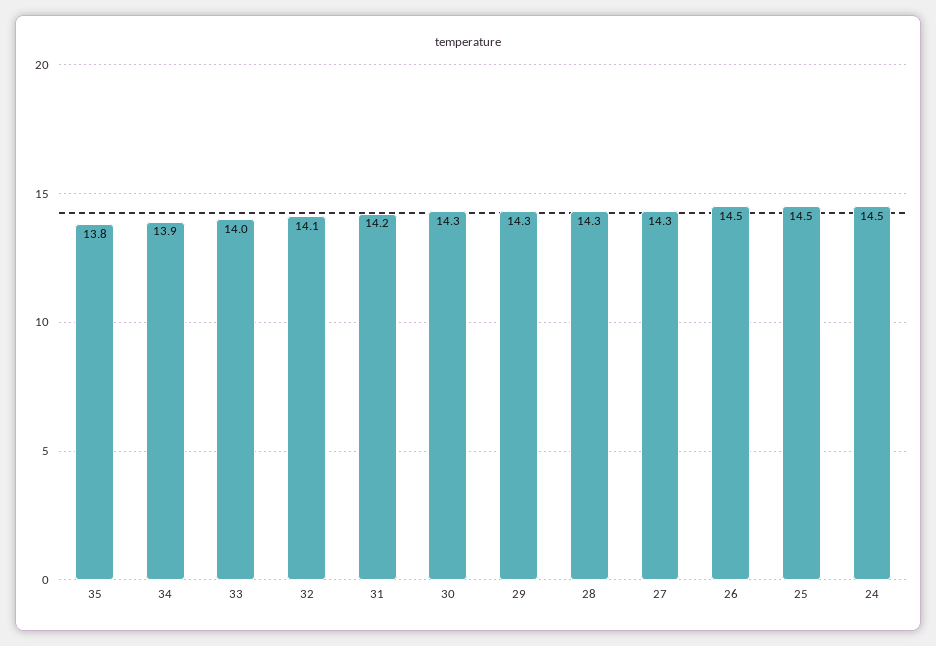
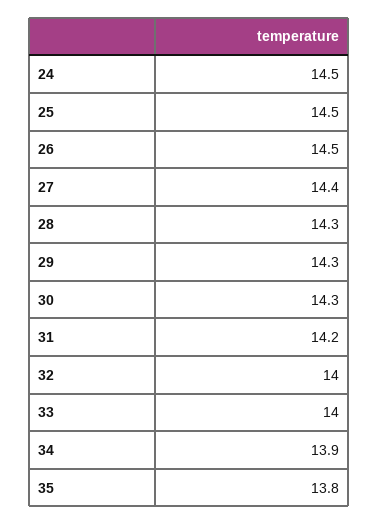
  {
    "35": 13.8,
    "34": 13.9,
    "33": 14,
-   "32": 14.1,
+   "32": 14,
    "31": 14.2,
    "30": 14.3,
    "29": 14.3,
    "28": 14.3,
-   "27": 14.3,
+   "27": 14.4,
    "26": 14.5,
    "25": 14.5,
    "24": 14.5
  }

